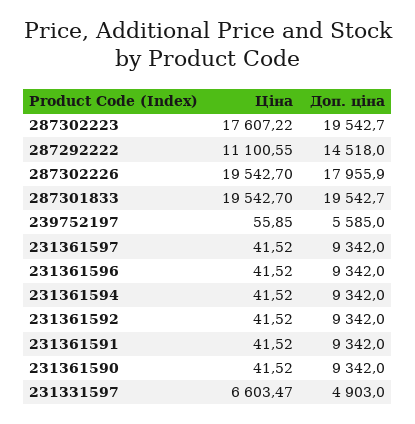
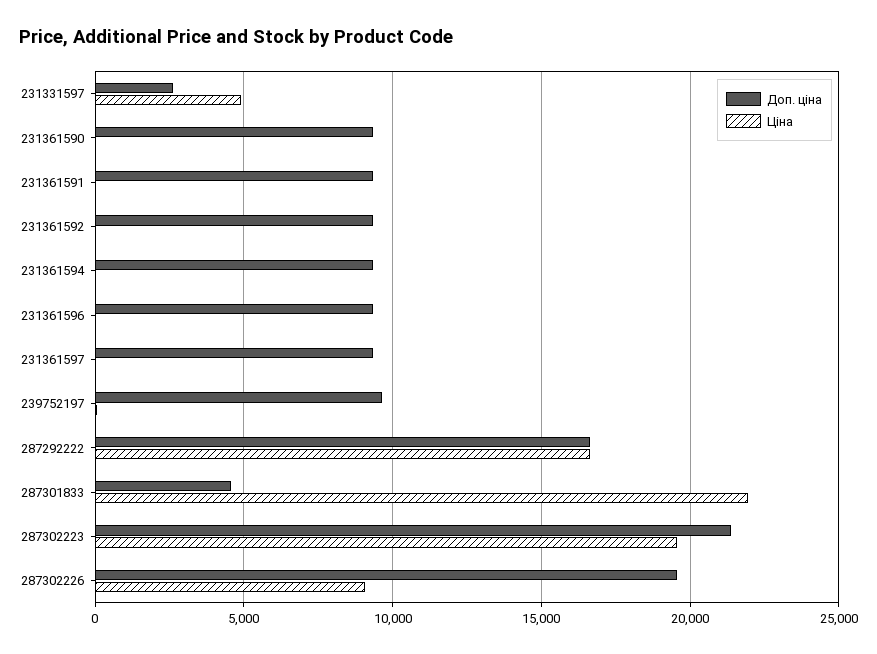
  {
    "Ціна": {
-     "287302223": 17607.22,
+     "287302223": 19500,
-     "287292222": 11100.55,
+     "287292222": 16500,
-     "287302226": 19542.7,
+     "287302226": 9000,
-     "287301833": 19542.7,
+     "287301833": 22000,
      "239752197": 55.85,
      "231361597": 41.52,
      "231361596": 41.52,
      "231361594": 41.52,
      "231361592": 41.52,
      "231361591": 41.52,
      "231361590": 41.52,
-     "231331597": 6603.47
+     "231331597": 5000
    },
    "Доп. ціна": {
-     "287302223": 19542.7,
+     "287302223": 21500,
-     "287292222": 14518,
+     "287292222": 16500,
-     "287302226": 17955.9,
+     "287302226": 19500,
-     "287301833": 19542.7,
+     "287301833": 4500,
-     "239752197": 5585,
+     "239752197": 9500,
      "231361597": 9342,
      "231361596": 9342,
      "231361594": 9342,
      "231361592": 9342,
      "231361591": 9342,
      "231361590": 9342,
-     "231331597": 4903
+     "231331597": 2500
    }
  }

